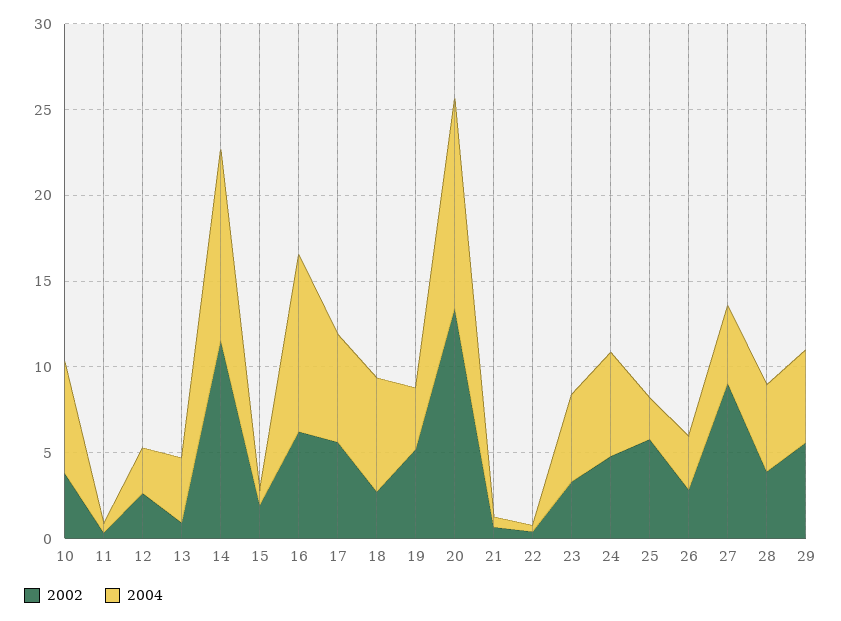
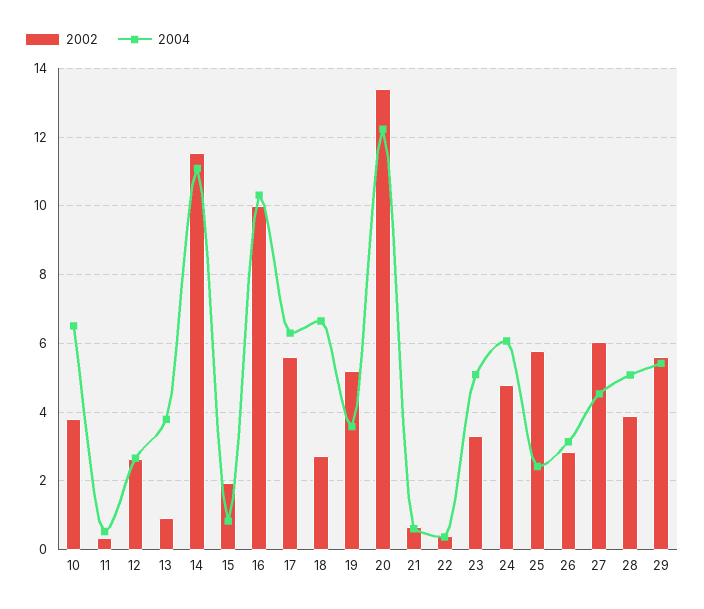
  {
    "2002": {
      "10": 3.8,
      "11": 0.4,
      "12": 2.6,
      "13": 1,
      "14": 11.6,
      "15": 2,
-     "16": 6,
+     "16": 10,
      "17": 5.6,
      "18": 2.8,
      "19": 5.2,
      "20": 13.4,
      "21": 0.6,
      "22": 0.4,
      "23": 3.4,
      "24": 4.8,
      "25": 5.8,
      "26": 2.8,
-     "27": 9,
+     "27": 6,
      "28": 3.8,
      "29": 5.6
    },
    "2004": {
      "10": 6.6,
      "11": 0.6,
      "12": 2.6,
      "13": 3.8,
      "14": 11,
      "15": 0.8,
      "16": 10.4,
      "17": 6.4,
      "18": 6.6,
      "19": 3.6,
      "20": 12.2,
      "21": 0.6,
      "22": 0.4,
      "23": 5,
      "24": 6,
      "25": 2.4,
      "26": 3.2,
      "27": 4.6,
      "28": 5,
      "29": 5.4
    }
  }

